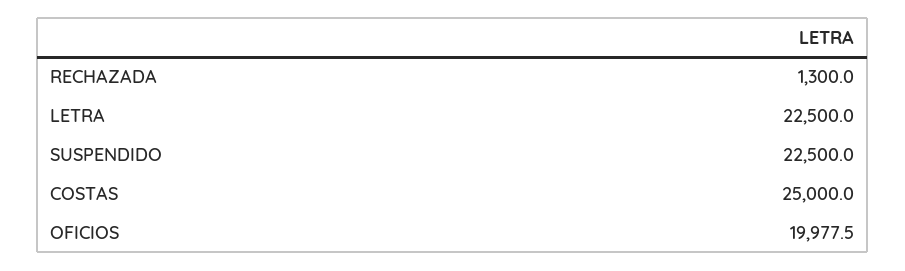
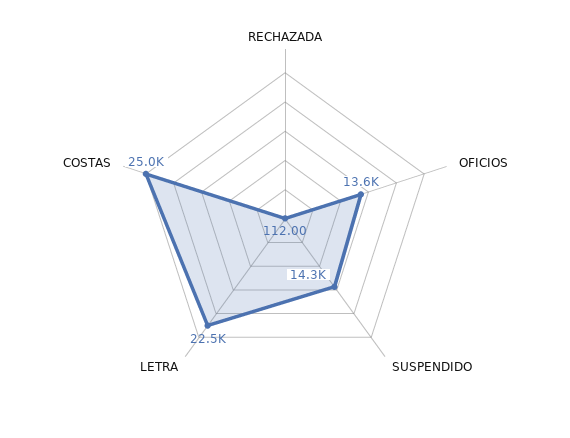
  {
-   "RECHAZADA": 1300,
+   "RECHAZADA": 112,
    "LETRA": 22500,
-   "SUSPENDIDO": 22500,
+   "SUSPENDIDO": 14300,
    "COSTAS": 25000,
-   "OFICIOS": 19977.5
+   "OFICIOS": 13600
  }

